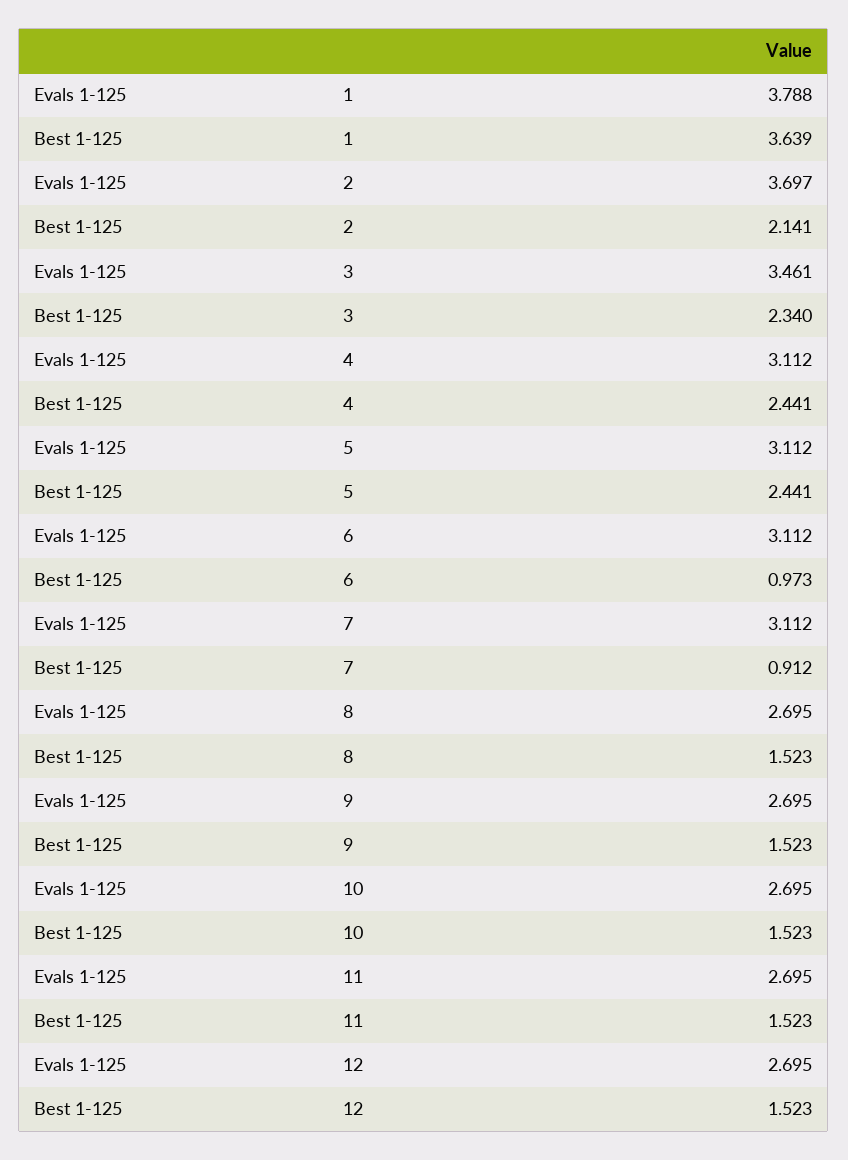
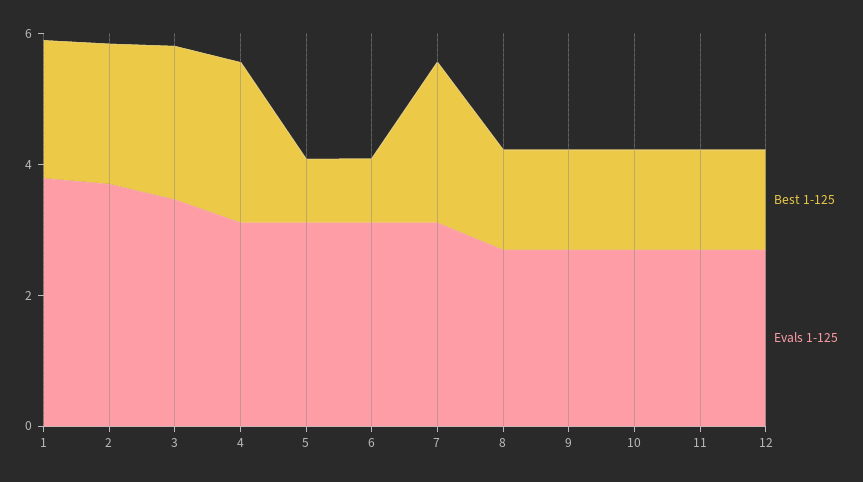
  {
    "Evals 1-125": {
      "1": 3.788,
      "2": 3.697,
      "3": 3.461,
      "4": 3.112,
      "5": 3.112,
      "6": 3.112,
      "7": 3.112,
      "8": 2.695,
      "9": 2.695,
      "10": 2.695,
      "11": 2.695,
      "12": 2.695
    },
    "Best 1-125": {
-     "1": 3.639,
+     "1": 2,
      "2": 2.141,
      "3": 2.34,
      "4": 2.441,
-     "5": 2.441,
+     "5": 1,
      "6": 0.973,
-     "7": 0.912,
+     "7": 2.5,
      "8": 1.523,
      "9": 1.523,
      "10": 1.523,
      "11": 1.523,
      "12": 1.523
    }
  }

